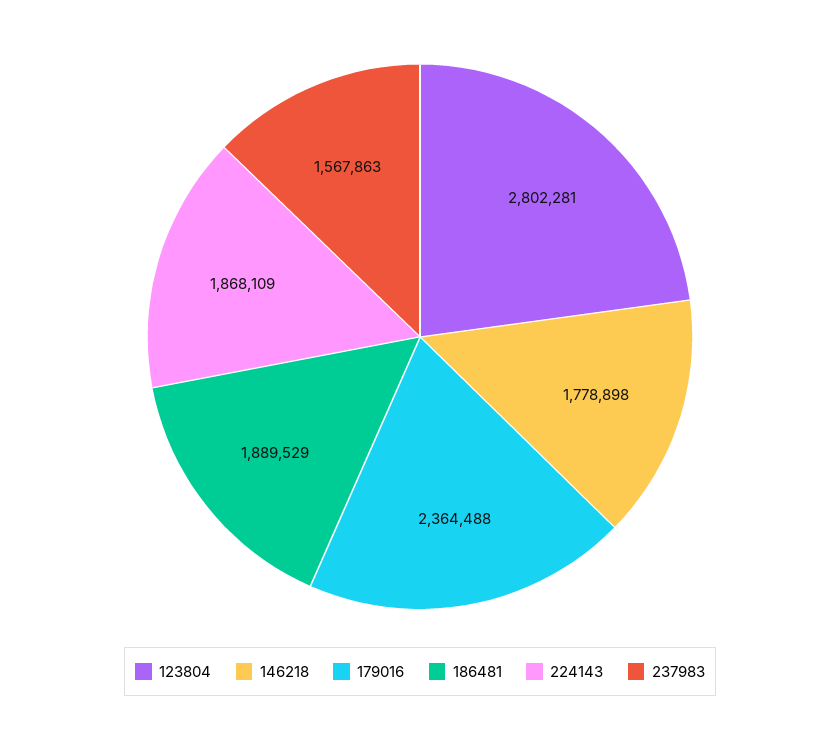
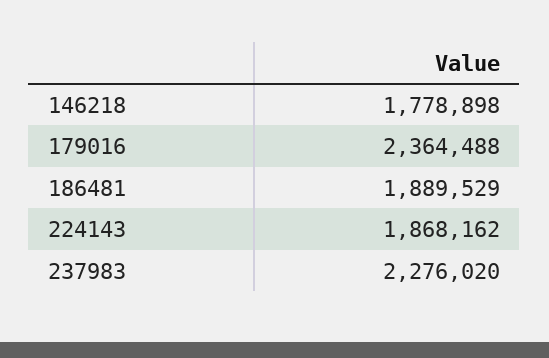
  {
-   "123804": 2802281,
    "146218": 1778898,
    "179016": 2364488,
    "186481": 1889529,
-   "224143": 1868109,
+   "224143": 1868162,
-   "237983": 1567863
+   "237983": 2276020
  }

